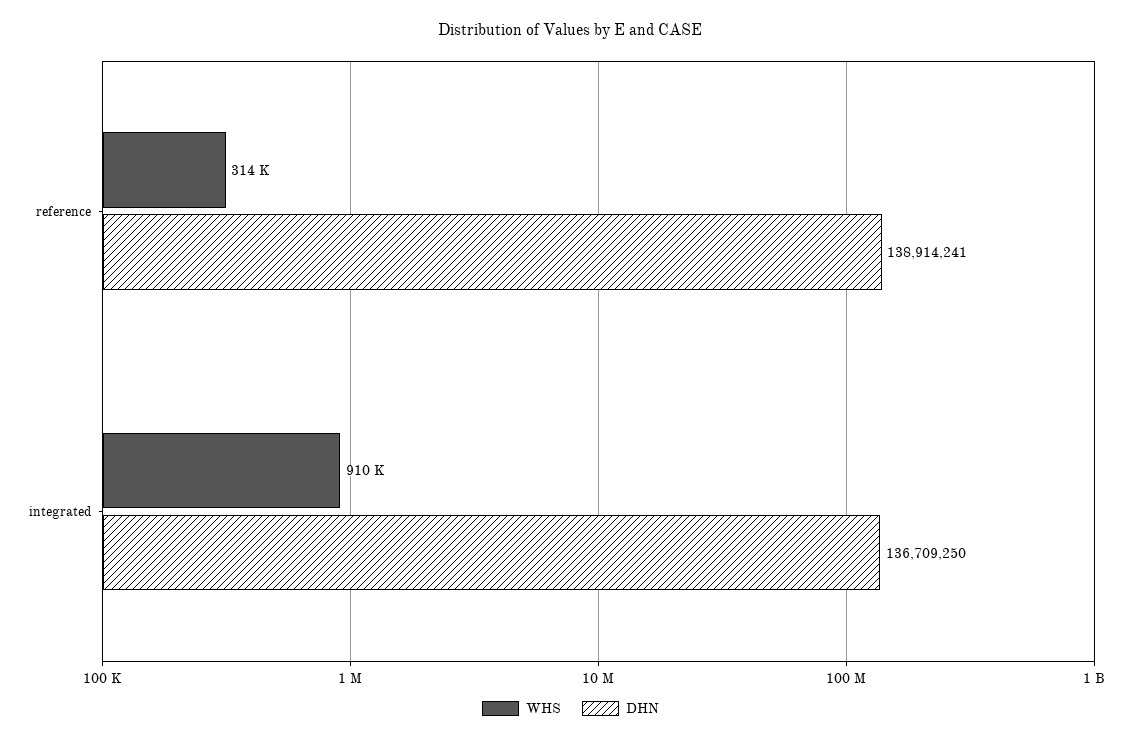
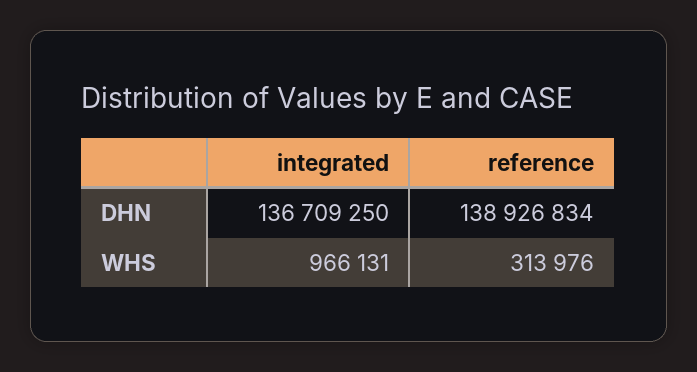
  {
    "WHS": {
      "reference": 313976,
-     "integrated": 910000
+     "integrated": 966131
    },
    "DHN": {
-     "reference": 138914241,
+     "reference": 138926834,
      "integrated": 136709250
    }
  }

